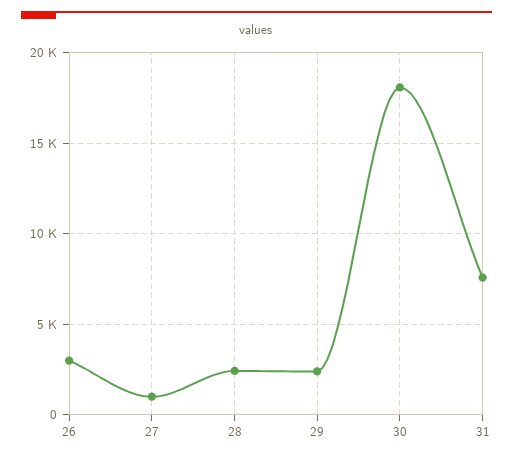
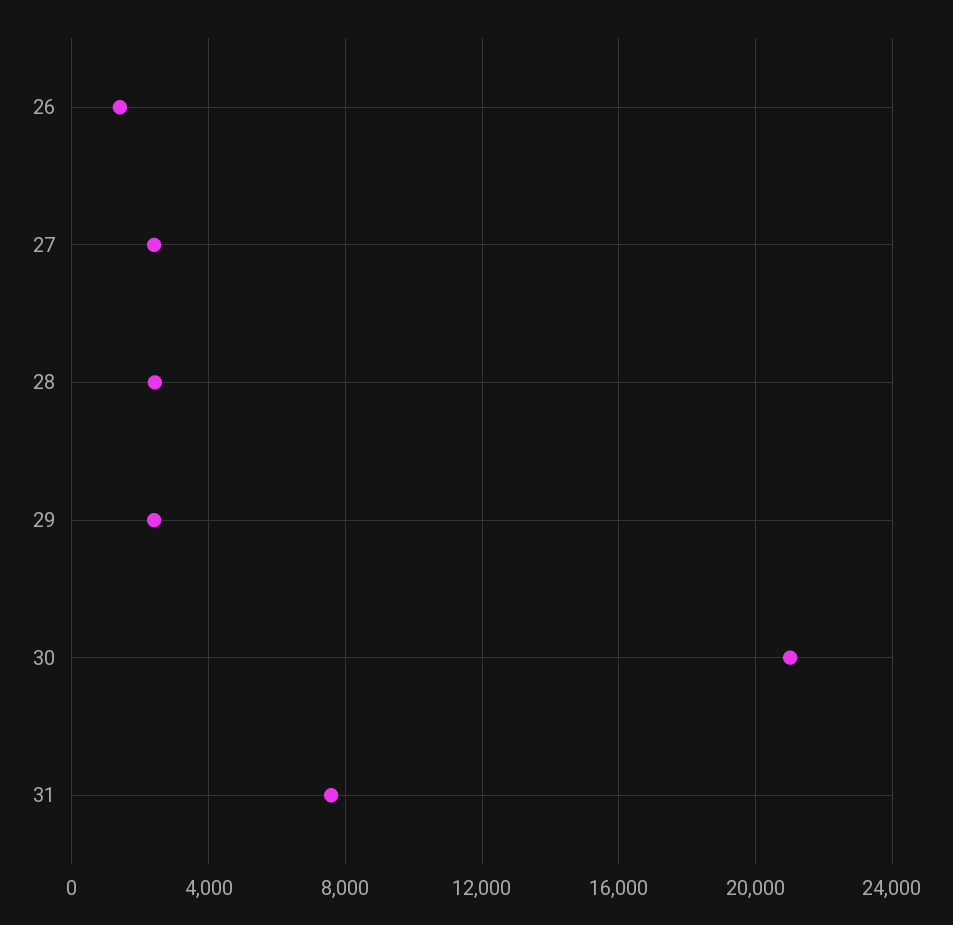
  {
-   "26": 3000,
+   "26": 1500,
-   "27": 1000,
+   "27": 2500,
    "28": 2500,
    "29": 2500,
-   "30": 18000,
+   "30": 21000,
    "31": 7500
  }

